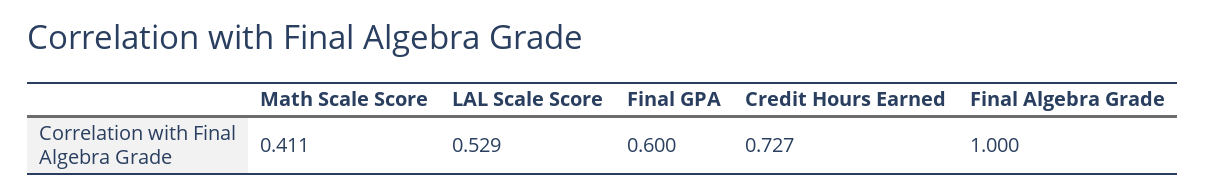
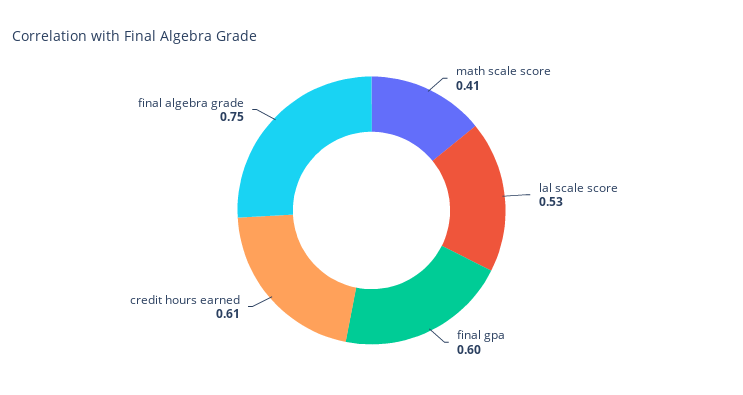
  {
    "Math Scale Score": 0.411,
    "LAL Scale Score": 0.529,
    "Final GPA": 0.6,
-   "Credit Hours Earned": 0.727,
+   "Credit Hours Earned": 0.61,
-   "Final Algebra Grade": 1
+   "Final Algebra Grade": 0.75
  }

